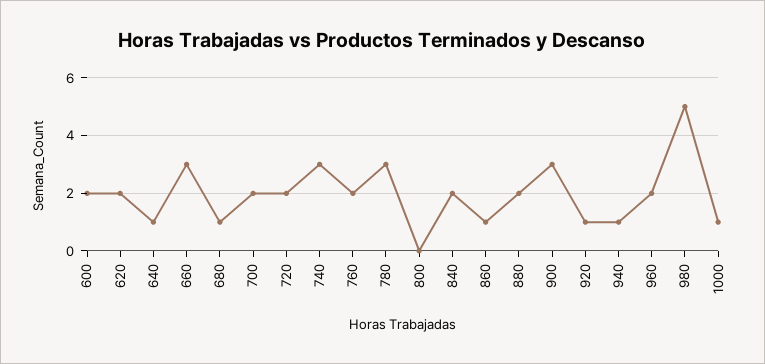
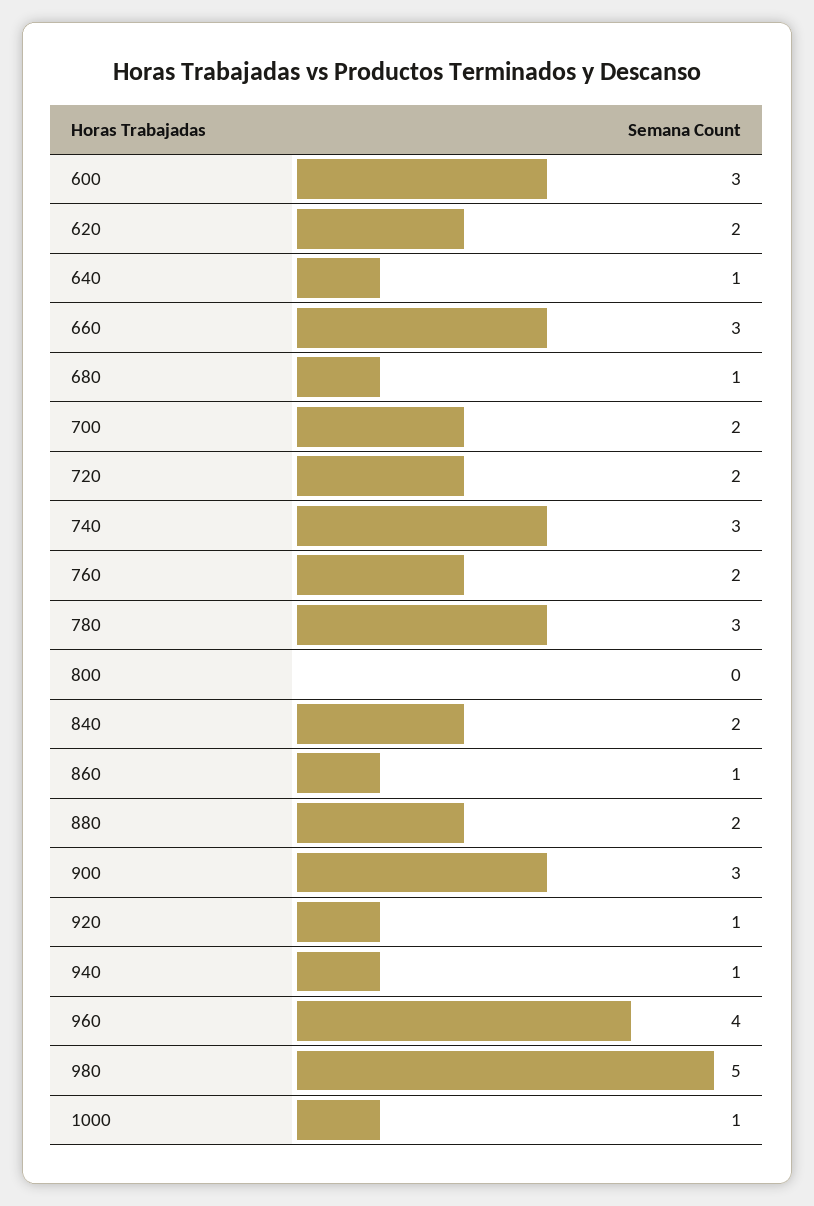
  {
-   "600": 2,
+   "600": 3,
    "620": 2,
    "640": 1,
    "660": 3,
    "680": 1,
    "700": 2,
    "720": 2,
    "740": 3,
    "760": 2,
    "780": 3,
    "800": 0,
    "840": 2,
    "860": 1,
    "880": 2,
    "900": 3,
    "920": 1,
    "940": 1,
-   "960": 2,
+   "960": 4,
    "980": 5,
    "1000": 1
  }

